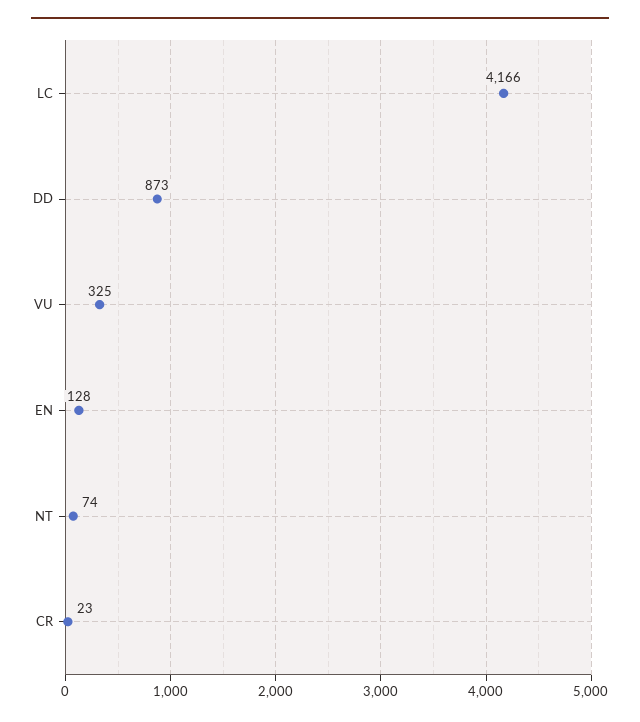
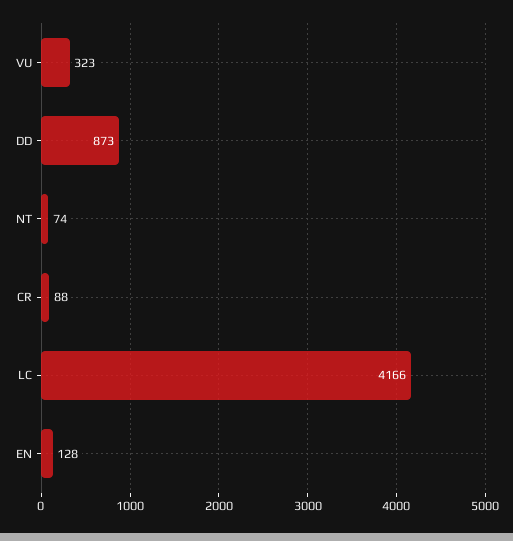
  {
    "LC": 4166,
    "DD": 873,
-   "VU": 325,
+   "VU": 323,
    "EN": 128,
    "NT": 74,
-   "CR": 23
+   "CR": 88
  }

